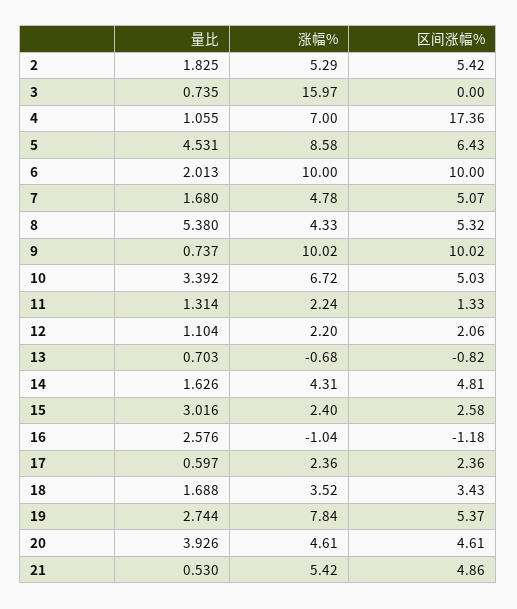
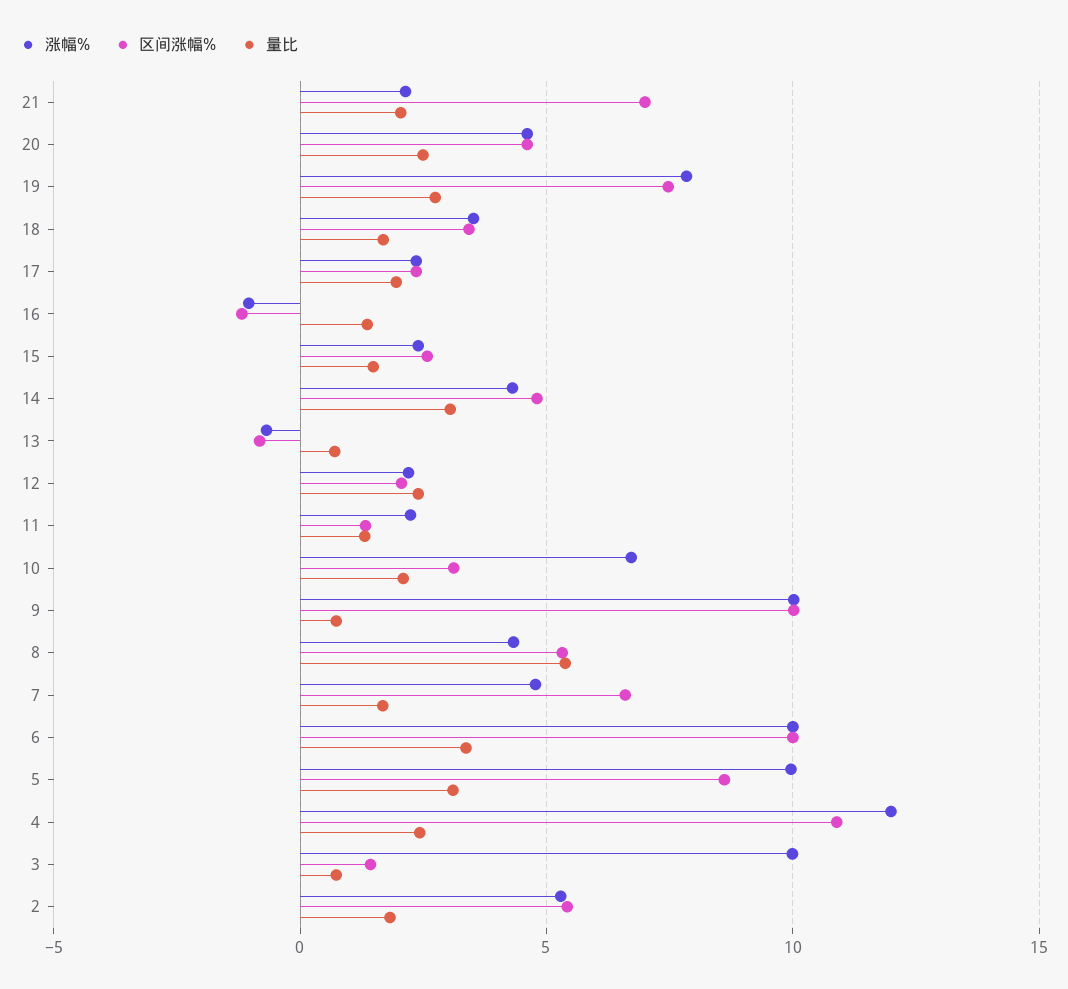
  {
    "量比": {
      "2": 1.825,
      "3": 0.735,
-     "4": 1.055,
+     "4": 2.5,
-     "5": 4.531,
+     "5": 3,
-     "6": 2.013,
+     "6": 3.5,
      "7": 1.68,
      "8": 5.38,
      "9": 0.737,
-     "10": 3.392,
+     "10": 2,
      "11": 1.314,
-     "12": 1.104,
+     "12": 2.5,
      "13": 0.703,
-     "14": 1.626,
+     "14": 3,
-     "15": 3.016,
+     "15": 1.5,
-     "16": 2.576,
+     "16": 1.5,
-     "17": 0.597,
+     "17": 2,
      "18": 1.688,
      "19": 2.744,
-     "20": 3.926,
+     "20": 2.5,
-     "21": 0.53
+     "21": 2
    },
    "涨幅%": {
      "2": 5.29,
-     "3": 15.97,
+     "3": 10,
-     "4": 7,
+     "4": 12,
-     "5": 8.58,
+     "5": 10,
      "6": 10,
      "7": 4.78,
      "8": 4.33,
      "9": 10.02,
      "10": 6.72,
      "11": 2.24,
      "12": 2.2,
      "13": -0.68,
      "14": 4.31,
      "15": 2.4,
      "16": -1.04,
      "17": 2.36,
      "18": 3.52,
      "19": 7.84,
      "20": 4.61,
-     "21": 5.42
+     "21": 2
    },
    "区间涨幅%": {
      "2": 5.42,
-     "3": 0,
+     "3": 1.5,
-     "4": 17.36,
+     "4": 11,
-     "5": 6.43,
+     "5": 8.5,
      "6": 10,
-     "7": 5.07,
+     "7": 6.5,
      "8": 5.32,
      "9": 10.02,
-     "10": 5.03,
+     "10": 3,
      "11": 1.33,
      "12": 2.06,
      "13": -0.82,
      "14": 4.81,
      "15": 2.58,
      "16": -1.18,
      "17": 2.36,
      "18": 3.43,
-     "19": 5.37,
+     "19": 7.5,
      "20": 4.61,
-     "21": 4.86
+     "21": 7
    }
  }

